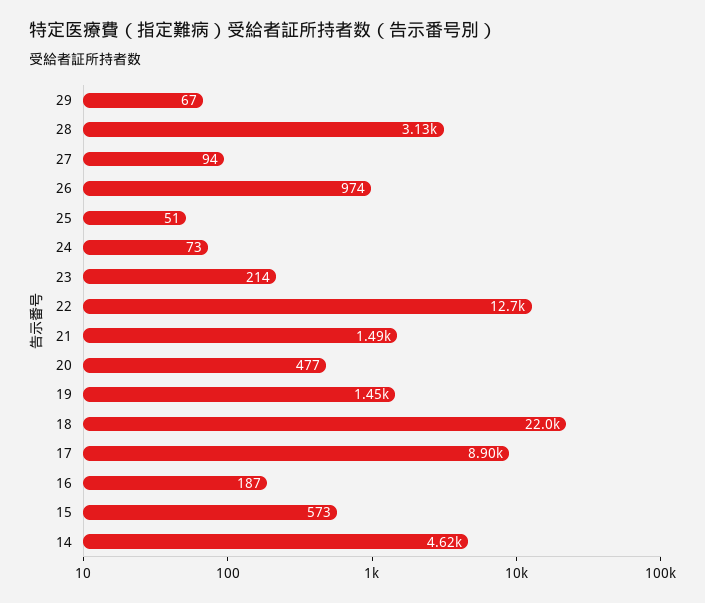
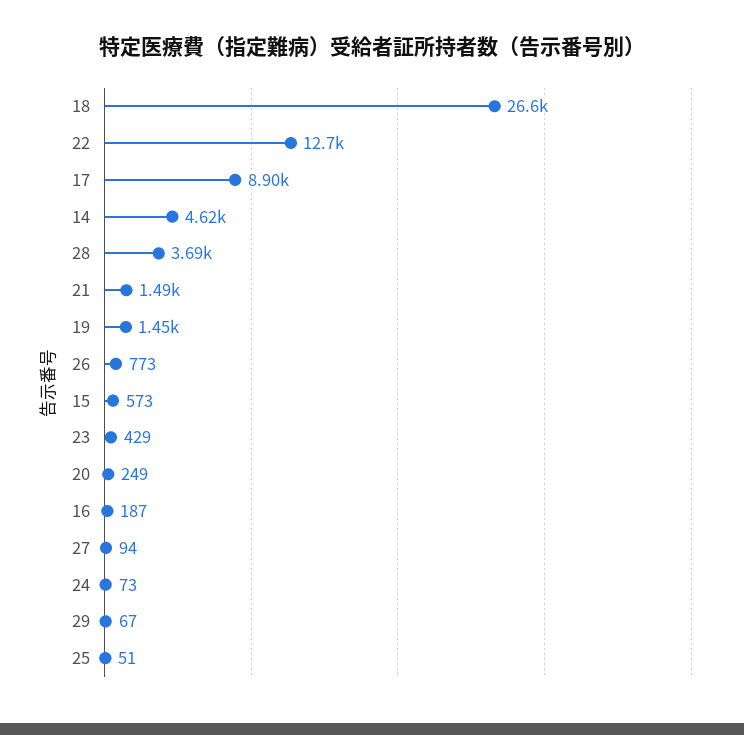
  {
    "29": 67,
-   "28": 3130,
+   "28": 3690,
    "27": 94,
-   "26": 974,
+   "26": 773,
    "25": 51,
    "24": 73,
-   "23": 214,
+   "23": 429,
    "22": 12700,
    "21": 1490,
-   "20": 477,
+   "20": 249,
    "19": 1450,
-   "18": 22000,
+   "18": 26600,
    "17": 8900,
    "16": 187,
    "15": 573,
    "14": 4620
  }

